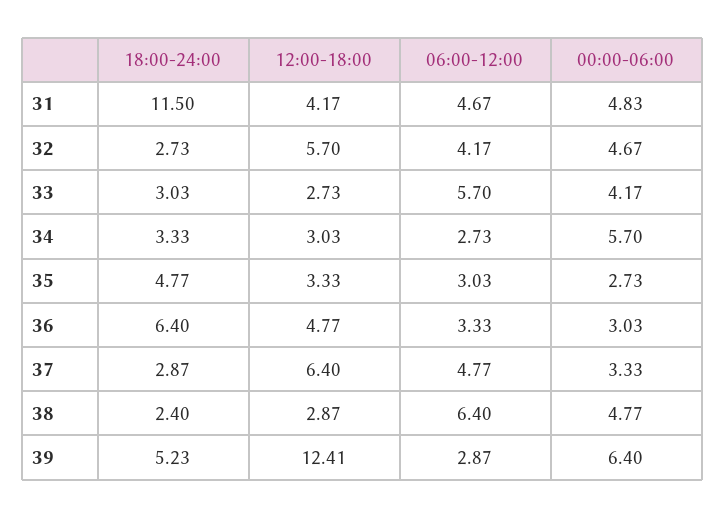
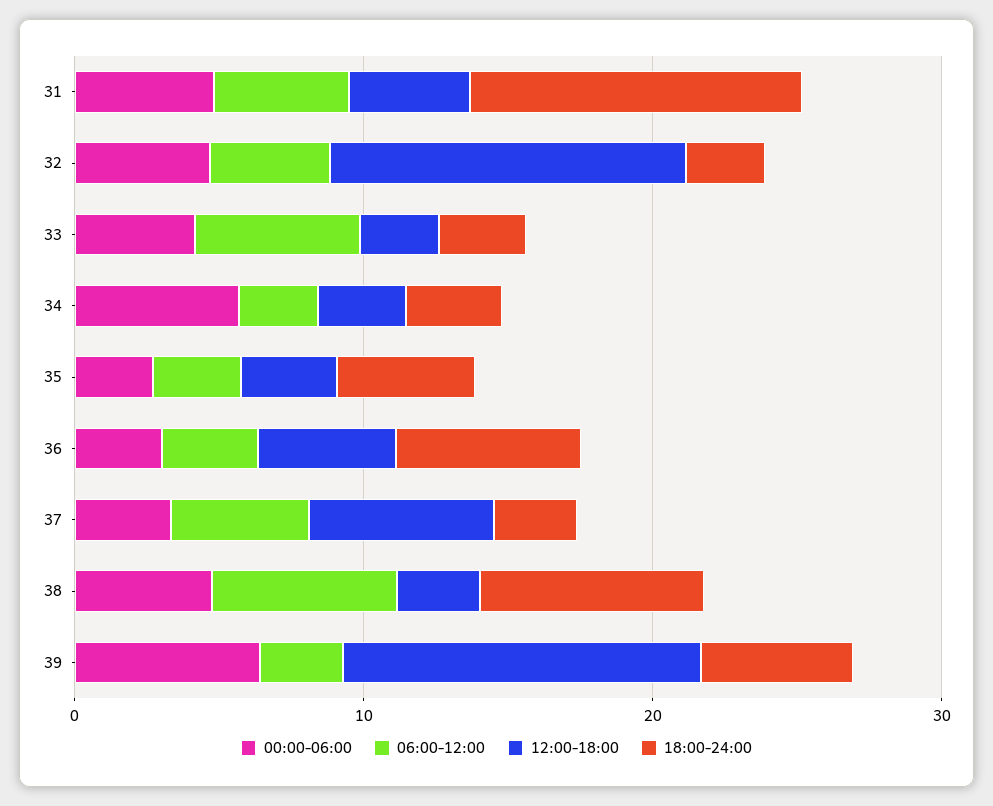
  {
    "18:00-24:00": {
      "31": 11.5,
      "32": 2.73,
      "33": 3.03,
      "34": 3.33,
      "35": 4.77,
      "36": 6.4,
      "37": 2.87,
-     "38": 2.4,
+     "38": 8,
      "39": 5.23
    },
    "12:00-18:00": {
      "31": 4.17,
-     "32": 5.7,
+     "32": 12,
      "33": 2.73,
      "34": 3.03,
      "35": 3.33,
      "36": 4.77,
      "37": 6.4,
      "38": 2.87,
      "39": 12.41
    },
    "06:00-12:00": {
      "31": 4.67,
      "32": 4.17,
      "33": 5.7,
      "34": 2.73,
      "35": 3.03,
      "36": 3.33,
      "37": 4.77,
      "38": 6.4,
      "39": 2.87
    },
    "00:00-06:00": {
      "31": 4.83,
      "32": 4.67,
      "33": 4.17,
      "34": 5.7,
      "35": 2.73,
      "36": 3.03,
      "37": 3.33,
      "38": 4.77,
      "39": 6.4
    }
  }

